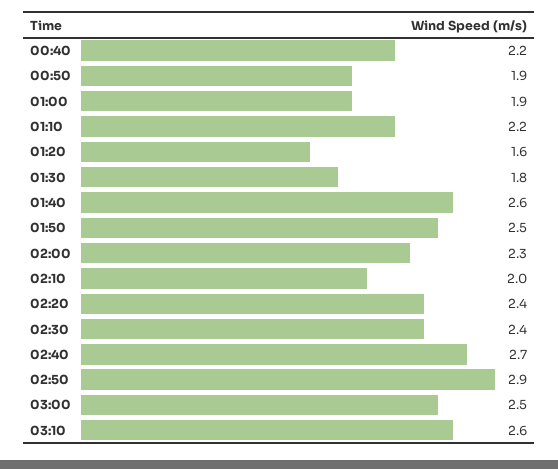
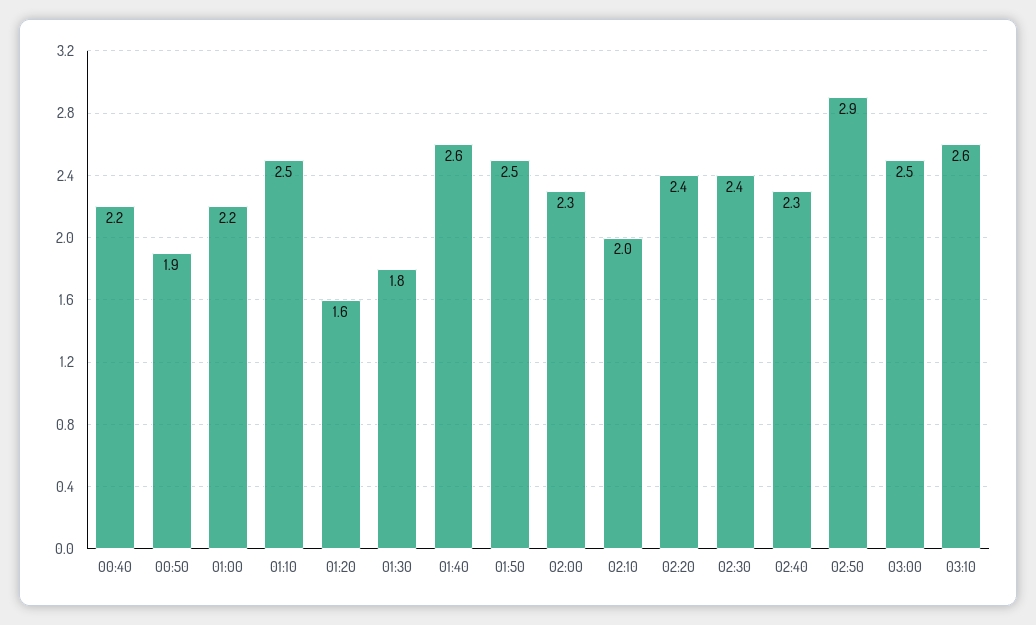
  {
    "00:40": 2.2,
    "00:50": 1.9,
-   "01:00": 1.9,
+   "01:00": 2.2,
-   "01:10": 2.2,
+   "01:10": 2.5,
    "01:20": 1.6,
    "01:30": 1.8,
    "01:40": 2.6,
    "01:50": 2.5,
    "02:00": 2.3,
    "02:10": 2,
    "02:20": 2.4,
    "02:30": 2.4,
-   "02:40": 2.7,
+   "02:40": 2.3,
    "02:50": 2.9,
    "03:00": 2.5,
    "03:10": 2.6
  }

